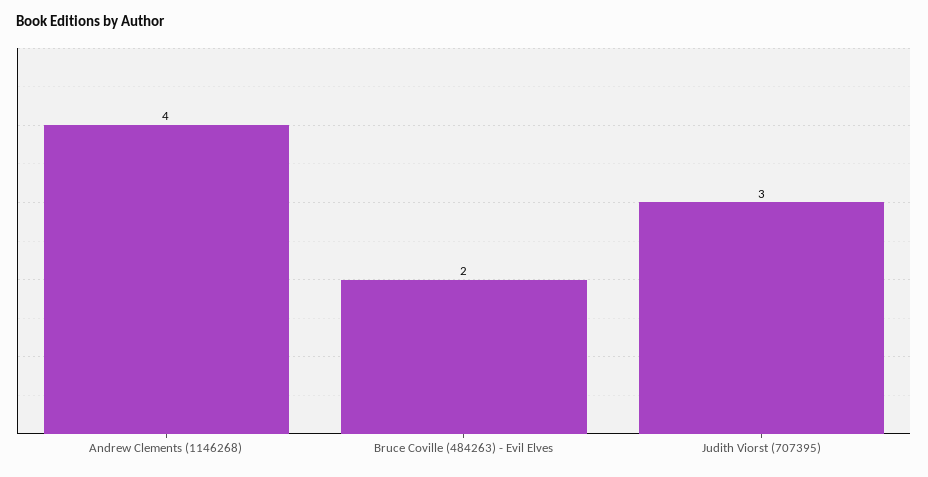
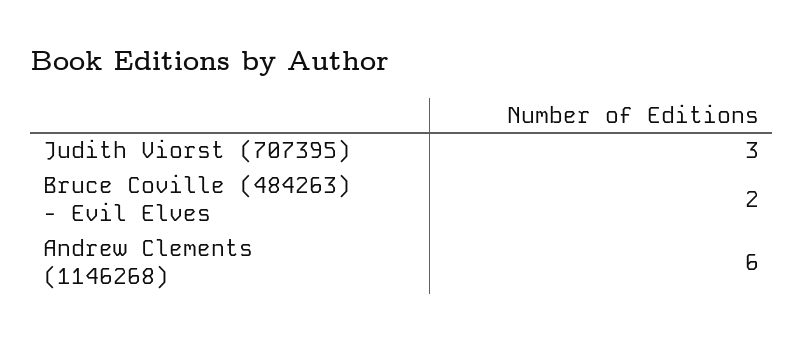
  {
-   "Andrew Clements (1146268)": 4,
+   "Andrew Clements (1146268)": 6,
    "Bruce Coville (484263) - Evil Elves": 2,
    "Judith Viorst (707395)": 3
  }

